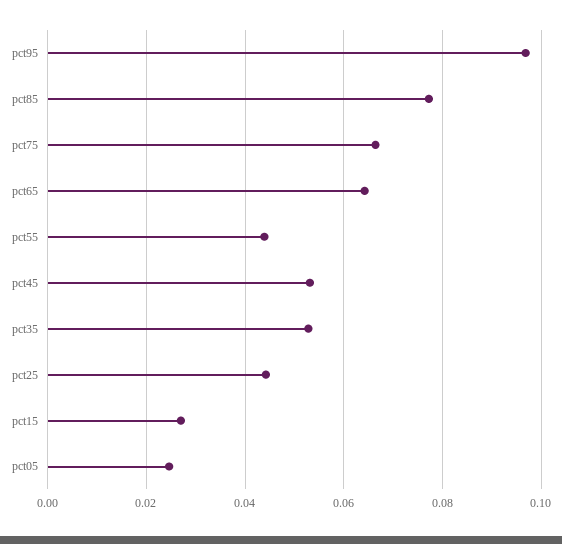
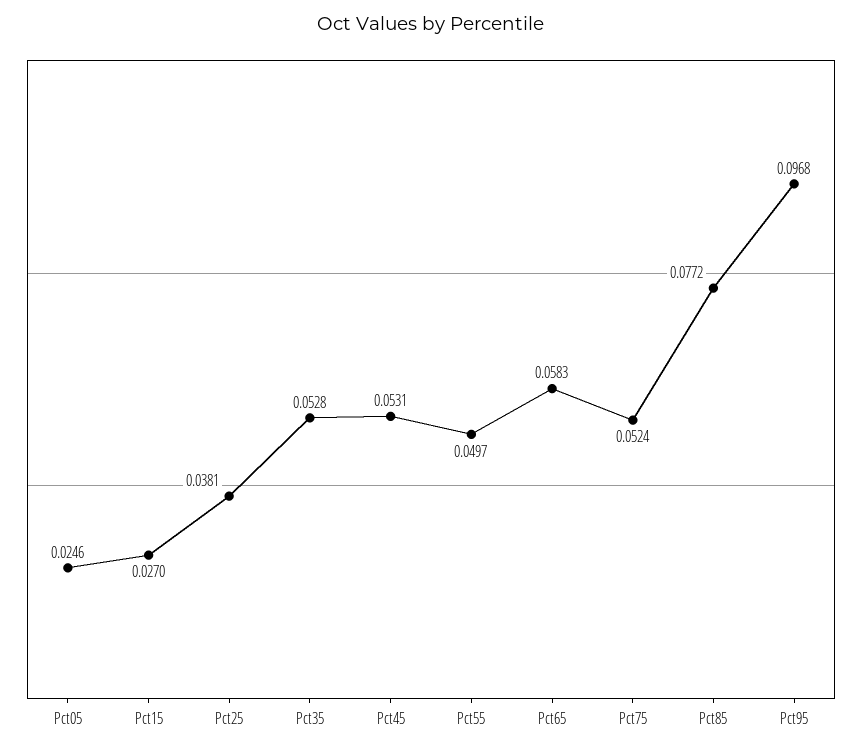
  {
    "pct95": 0.0968,
    "pct85": 0.0772,
-   "pct75": 0.066,
+   "pct75": 0.0524,
-   "pct65": 0.064,
+   "pct65": 0.0583,
-   "pct55": 0.044,
+   "pct55": 0.0497,
    "pct45": 0.0531,
    "pct35": 0.0528,
-   "pct25": 0.044,
+   "pct25": 0.0381,
    "pct15": 0.027,
    "pct05": 0.0246
  }

